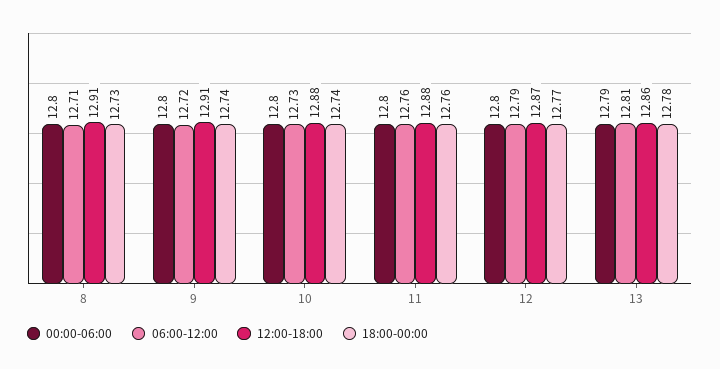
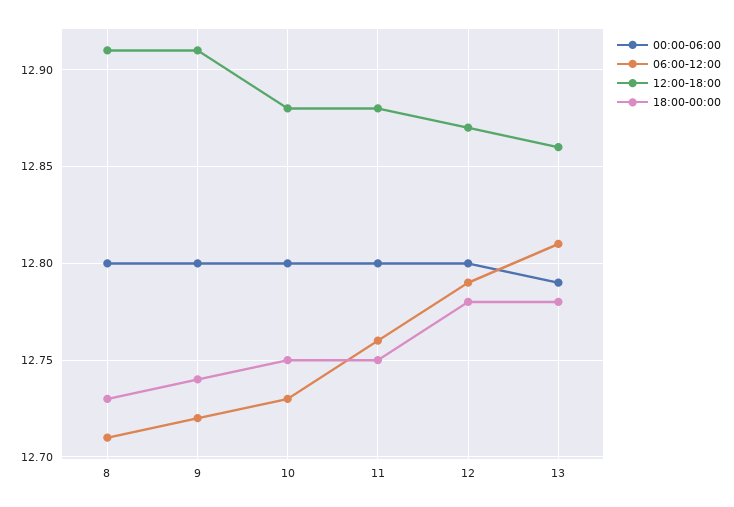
  {
    "00:00-06:00": {
      "8": 12.8,
      "9": 12.8,
      "10": 12.8,
      "11": 12.8,
      "12": 12.8,
      "13": 12.79
    },
    "06:00-12:00": {
      "8": 12.71,
      "9": 12.72,
      "10": 12.73,
      "11": 12.76,
      "12": 12.79,
      "13": 12.81
    },
    "12:00-18:00": {
      "8": 12.91,
      "9": 12.91,
      "10": 12.88,
      "11": 12.88,
      "12": 12.87,
      "13": 12.86
    },
    "18:00-00:00": {
      "8": 12.73,
      "9": 12.74,
-     "10": 12.74,
+     "10": 12.75,
-     "11": 12.76,
+     "11": 12.75,
-     "12": 12.77,
+     "12": 12.78,
      "13": 12.78
    }
  }

